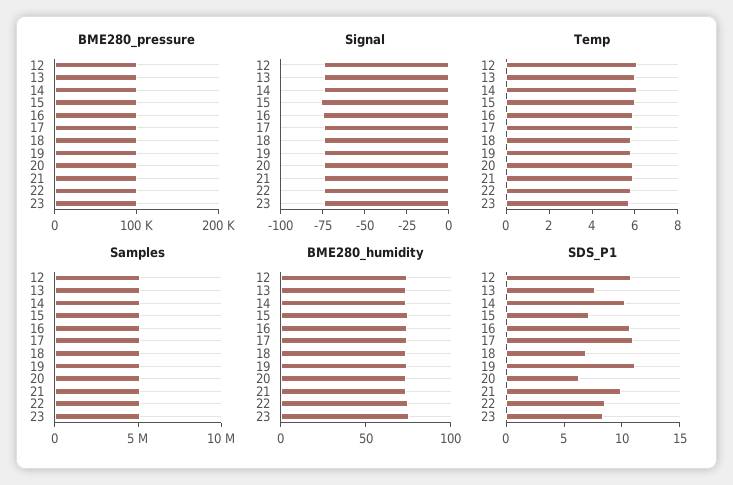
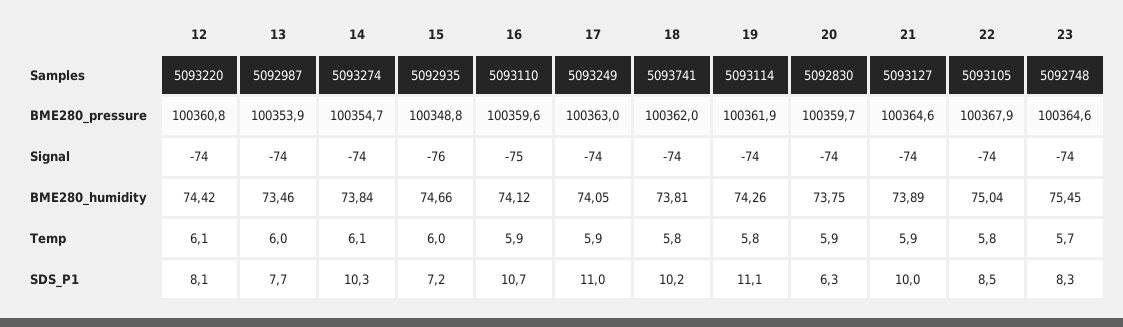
  {
    "BME280_pressure": {
      "12": 100360.8,
      "13": 100353.9,
      "14": 100354.7,
      "15": 100348.8,
      "16": 100359.6,
      "17": 100363,
      "18": 100362,
      "19": 100361.9,
      "20": 100359.7,
      "21": 100364.6,
      "22": 100367.9,
      "23": 100364.6
    },
    "Signal": {
      "12": -74,
      "13": -74,
      "14": -74,
      "15": -76,
      "16": -75,
      "17": -74,
      "18": -74,
      "19": -74,
      "20": -74,
      "21": -74,
      "22": -74,
      "23": -74
    },
    "Temp": {
      "12": 6.1,
      "13": 6,
      "14": 6.1,
      "15": 6,
      "16": 5.9,
      "17": 5.9,
      "18": 5.8,
      "19": 5.8,
      "20": 5.9,
      "21": 5.9,
      "22": 5.8,
      "23": 5.7
    },
    "Samples": {
      "12": 5093220,
      "13": 5092987,
      "14": 5093274,
      "15": 5092935,
      "16": 5093110,
      "17": 5093249,
      "18": 5093741,
      "19": 5093114,
      "20": 5092830,
      "21": 5093127,
      "22": 5093105,
      "23": 5092748
    },
    "BME280_humidity": {
      "12": 74.42,
      "13": 73.46,
      "14": 73.84,
      "15": 74.66,
      "16": 74.12,
      "17": 74.05,
      "18": 73.81,
      "19": 74.26,
      "20": 73.75,
      "21": 73.89,
      "22": 75.04,
      "23": 75.45
    },
    "SDS_P1": {
-     "12": 11,
+     "12": 8.1,
      "13": 7.7,
      "14": 10.3,
      "15": 7.2,
      "16": 10.7,
      "17": 11,
-     "18": 7,
+     "18": 10.2,
      "19": 11.1,
      "20": 6.3,
      "21": 10,
      "22": 8.5,
      "23": 8.3
    }
  }

